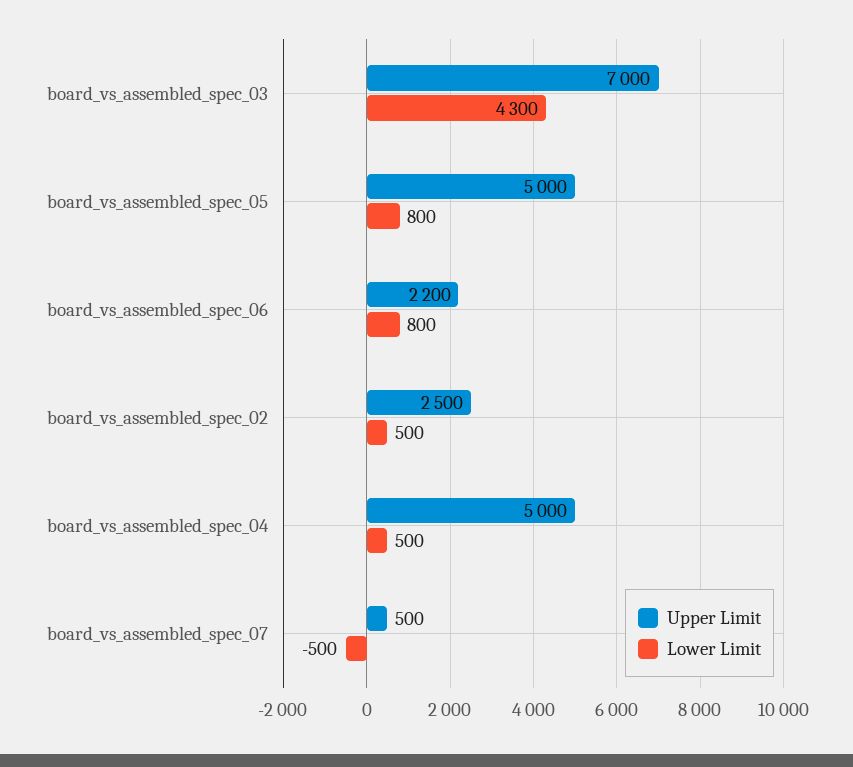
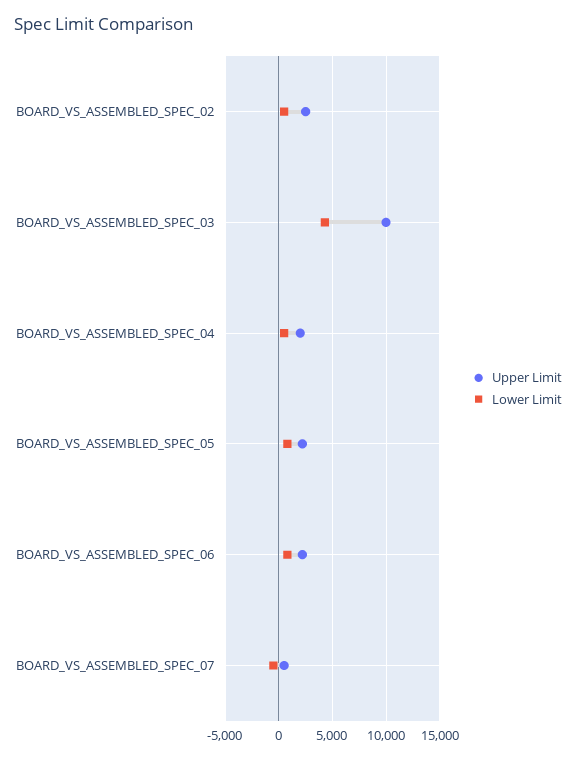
  {
    "Upper Limit": {
-     "board_vs_assembled_spec_03": 7000,
+     "board_vs_assembled_spec_03": 10000,
-     "board_vs_assembled_spec_05": 5000,
+     "board_vs_assembled_spec_05": 2000,
      "board_vs_assembled_spec_06": 2200,
      "board_vs_assembled_spec_02": 2500,
-     "board_vs_assembled_spec_04": 5000,
+     "board_vs_assembled_spec_04": 2000,
      "board_vs_assembled_spec_07": 500
    },
    "Lower Limit": {
      "board_vs_assembled_spec_03": 4300,
      "board_vs_assembled_spec_05": 800,
      "board_vs_assembled_spec_06": 800,
      "board_vs_assembled_spec_02": 500,
      "board_vs_assembled_spec_04": 500,
      "board_vs_assembled_spec_07": -500
    }
  }

